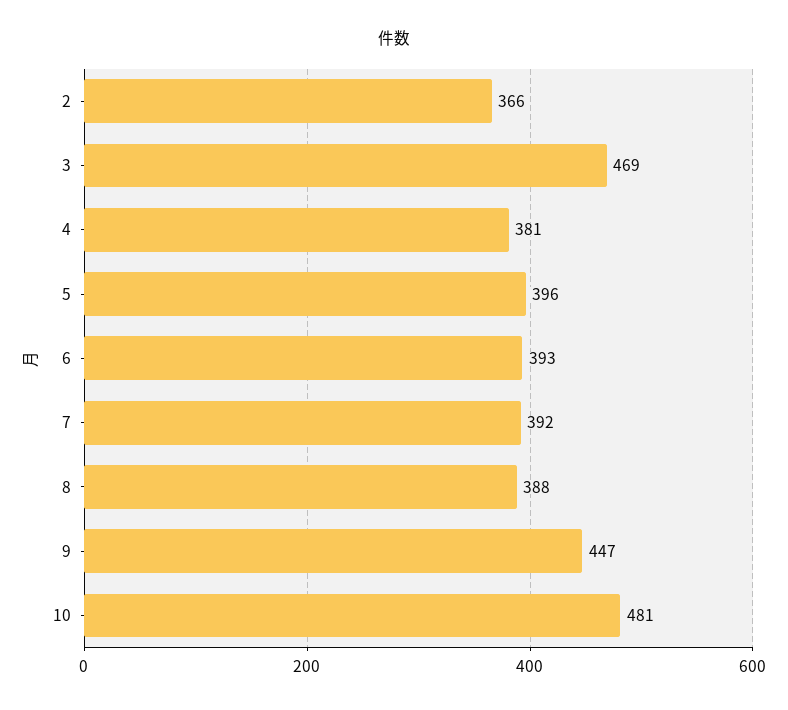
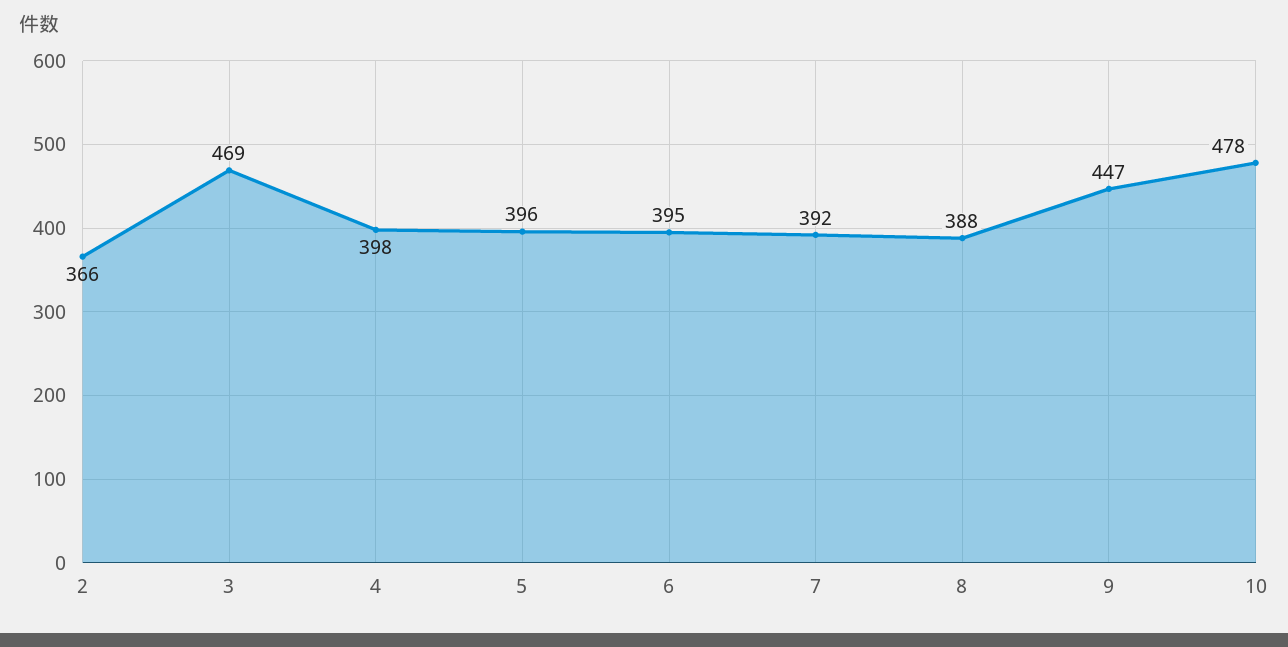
  {
    "2": 366,
    "3": 469,
-   "4": 381,
+   "4": 398,
    "5": 396,
-   "6": 393,
+   "6": 395,
    "7": 392,
    "8": 388,
    "9": 447,
-   "10": 481
+   "10": 478
  }

